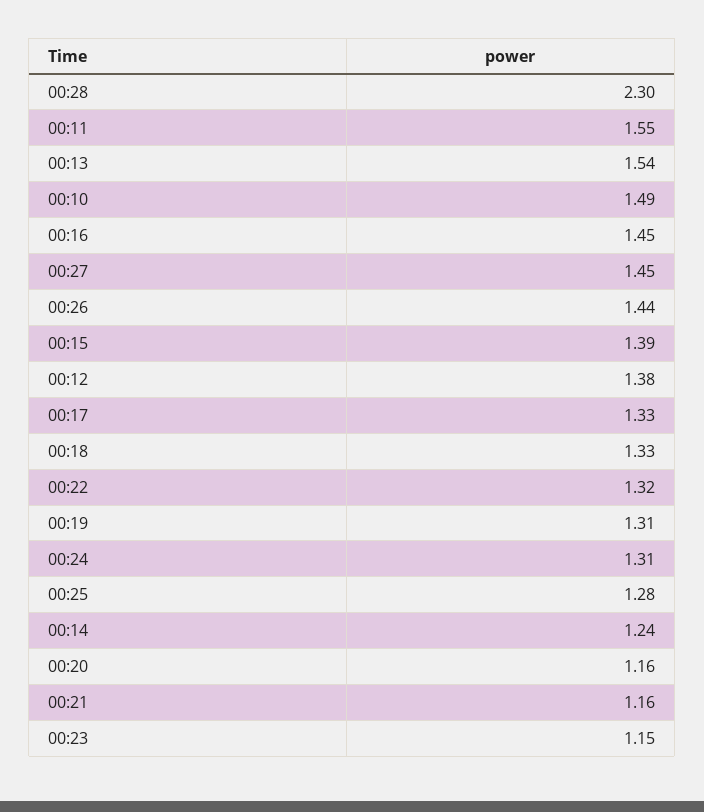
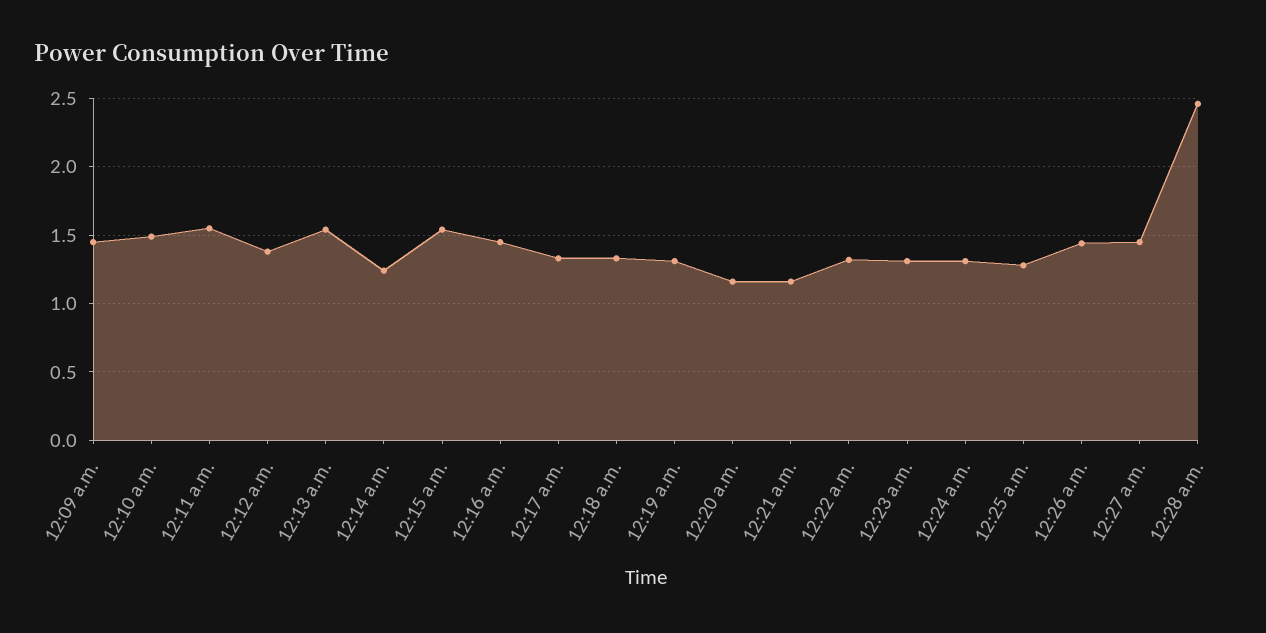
  {
-   "00:28": 2.3,
+   "00:28": 2.45,
    "00:11": 1.55,
    "00:13": 1.54,
    "00:10": 1.49,
    "00:16": 1.45,
    "00:27": 1.45,
    "00:26": 1.44,
-   "00:15": 1.39,
+   "00:15": 1.55,
    "00:12": 1.38,
    "00:17": 1.33,
    "00:18": 1.33,
    "00:22": 1.32,
    "00:19": 1.31,
    "00:24": 1.31,
    "00:25": 1.28,
    "00:14": 1.24,
    "00:20": 1.16,
    "00:21": 1.16,
-   "00:23": 1.15
+   "00:23": 1.3,
+   "12:09 a.m.": 1.45
  }

